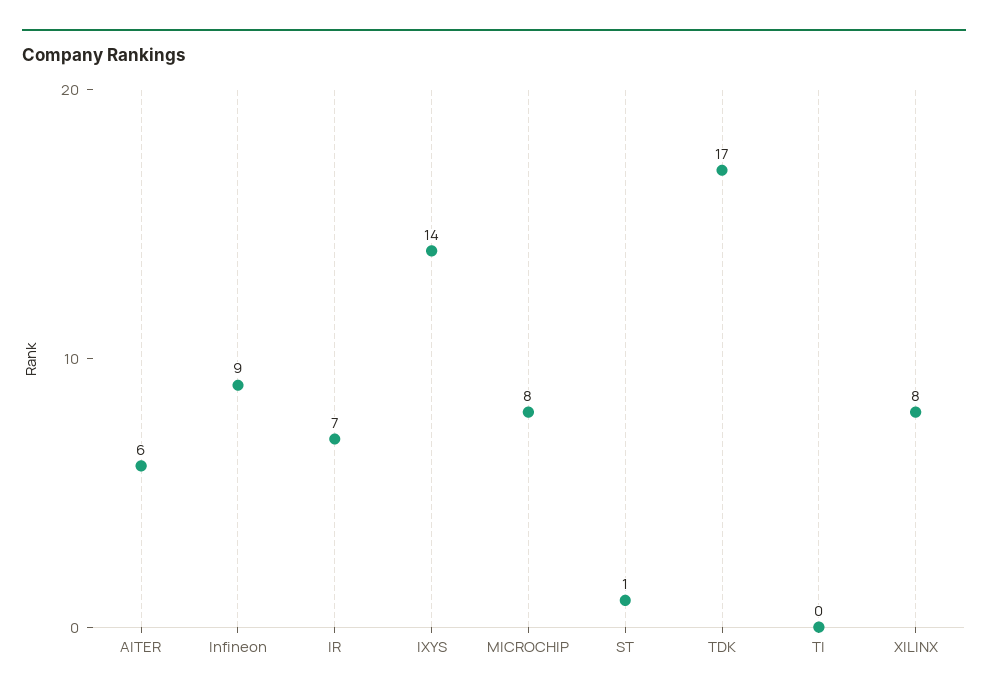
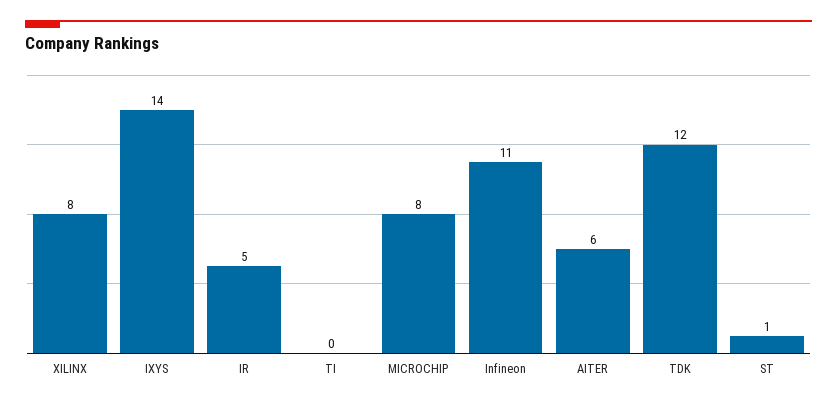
  {
    "AITER": 6,
-   "Infineon": 9,
+   "Infineon": 11,
-   "IR": 7,
+   "IR": 5,
    "IXYS": 14,
    "MICROCHIP": 8,
    "ST": 1,
-   "TDK": 17,
+   "TDK": 12,
    "TI": 0,
    "XILINX": 8
  }

